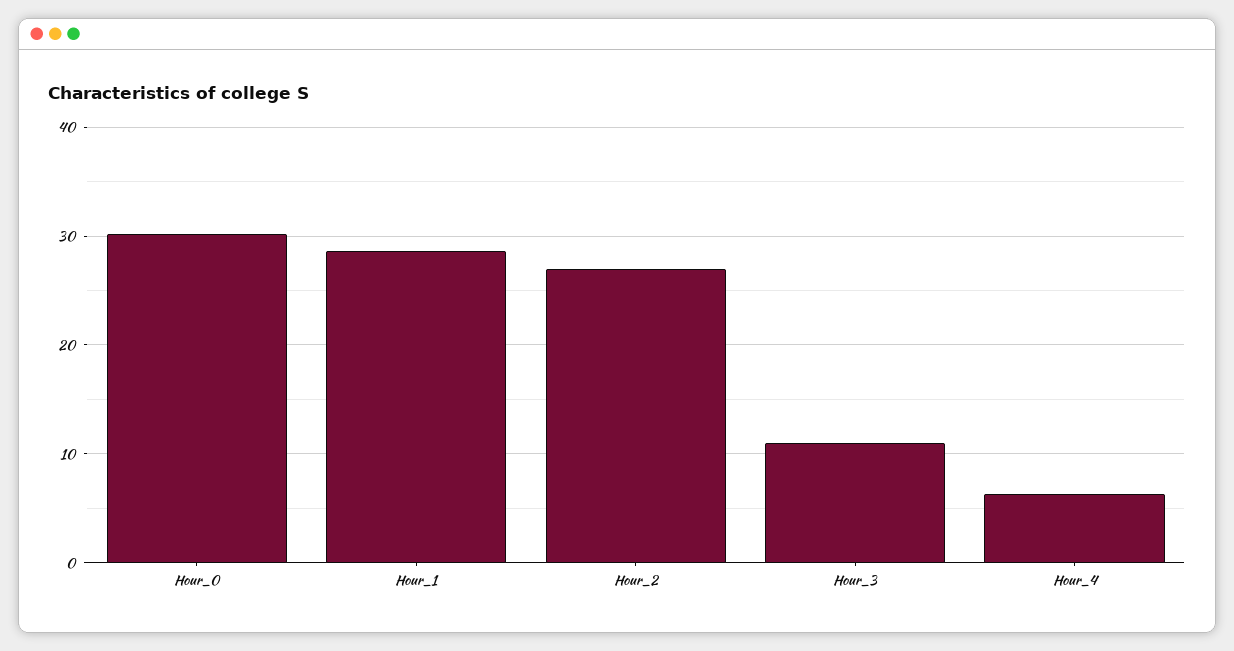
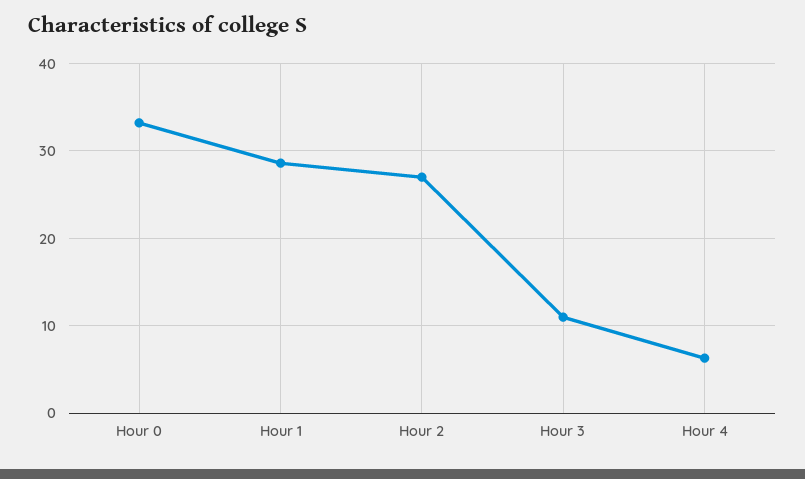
  {
-   "Hour_0": 30,
+   "Hour_0": 33,
    "Hour_1": 29,
    "Hour_2": 27,
    "Hour_3": 11,
    "Hour_4": 6
  }

